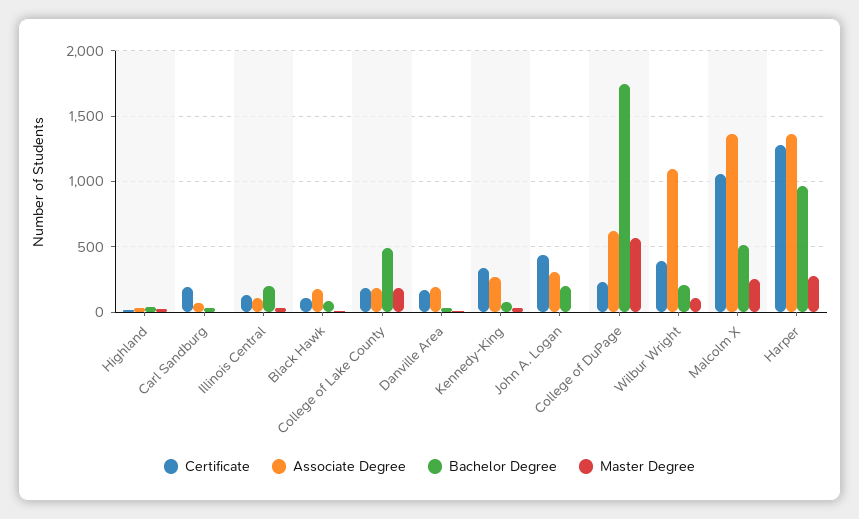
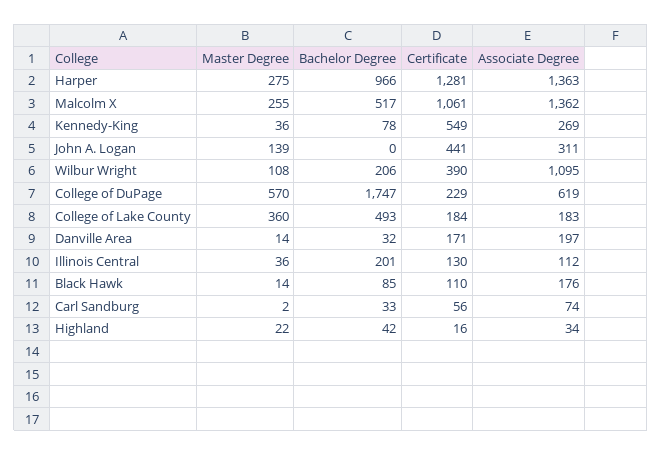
  {
    "Certificate": {
      "Highland": 16,
-     "Carl Sandburg": 200,
+     "Carl Sandburg": 56,
      "Illinois Central": 130,
      "Black Hawk": 110,
      "College of Lake County": 184,
      "Danville Area": 171,
-     "Kennedy-King": 350,
+     "Kennedy-King": 549,
      "John A. Logan": 441,
      "College of DuPage": 229,
      "Wilbur Wright": 390,
      "Malcolm X": 1061,
      "Harper": 1281
    },
    "Associate Degree": {
      "Highland": 34,
      "Carl Sandburg": 74,
      "Illinois Central": 112,
      "Black Hawk": 176,
      "College of Lake County": 183,
      "Danville Area": 197,
      "Kennedy-King": 269,
      "John A. Logan": 311,
      "College of DuPage": 619,
      "Wilbur Wright": 1095,
      "Malcolm X": 1362,
      "Harper": 1363
    },
    "Bachelor Degree": {
      "Highland": 42,
      "Carl Sandburg": 33,
      "Illinois Central": 201,
      "Black Hawk": 85,
      "College of Lake County": 493,
      "Danville Area": 32,
      "Kennedy-King": 78,
-     "John A. Logan": 200,
+     "John A. Logan": 0,
      "College of DuPage": 1747,
      "Wilbur Wright": 206,
      "Malcolm X": 517,
      "Harper": 966
    },
    "Master Degree": {
      "Highland": 22,
      "Carl Sandburg": 2,
      "Illinois Central": 36,
      "Black Hawk": 14,
-     "College of Lake County": 200,
+     "College of Lake County": 360,
      "Danville Area": 14,
      "Kennedy-King": 36,
-     "John A. Logan": 0,
+     "John A. Logan": 139,
      "College of DuPage": 570,
      "Wilbur Wright": 108,
      "Malcolm X": 255,
      "Harper": 275
    }
  }

